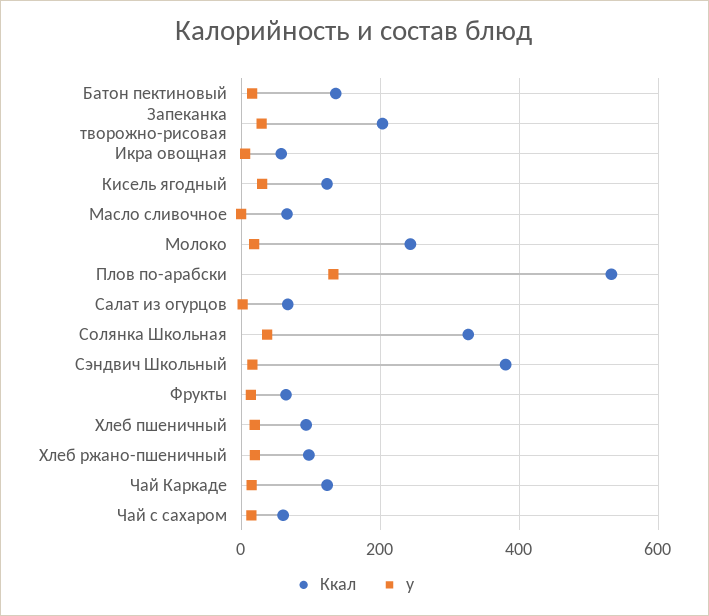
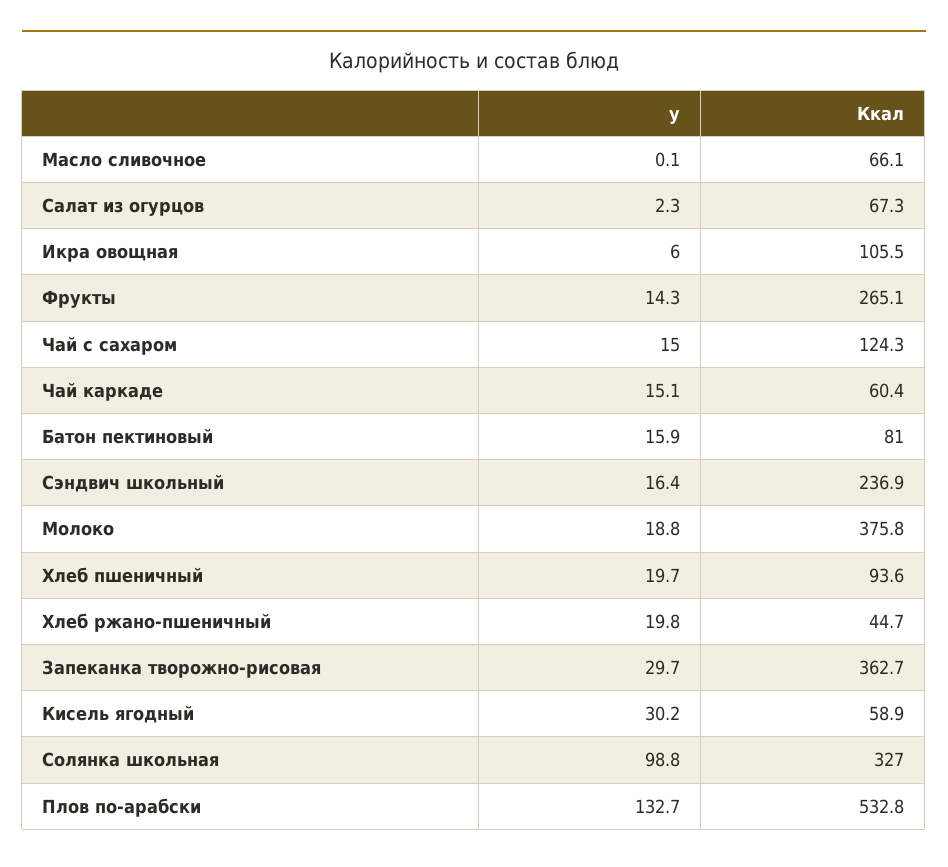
  {
    "Ккал": {
-     "Батон пектиновый": 140,
+     "Батон пектиновый": 81,
-     "Запеканка творожно-рисовая": 200,
+     "Запеканка творожно-рисовая": 362.7,
-     "Икра овощная": 60,
+     "Икра овощная": 105.5,
-     "Кисель ягодный": 120,
+     "Кисель ягодный": 58.9,
      "Масло сливочное": 66.1,
-     "Молоко": 240,
+     "Молоко": 375.8,
      "Плов по-арабски": 532.8,
      "Салат из огурцов": 67.3,
      "Солянка Школьная": 327,
-     "Сэндвич Школьный": 380,
+     "Сэндвич Школьный": 236.9,
-     "Фрукты": 60,
+     "Фрукты": 265.1,
      "Хлеб пшеничный": 93.6,
-     "Хлеб ржано-пшеничный": 100,
+     "Хлеб ржано-пшеничный": 44.7,
-     "Чай Каркаде": 120,
+     "Чай Каркаде": 60.4,
-     "Чай с сахаром": 60
+     "Чай с сахаром": 124.3
    },
    "у": {
      "Батон пектиновый": 15.9,
      "Запеканка творожно-рисовая": 29.7,
      "Икра овощная": 6,
      "Кисель ягодный": 30.2,
      "Масло сливочное": 0.1,
      "Молоко": 18.8,
      "Плов по-арабски": 132.7,
      "Салат из огурцов": 2.3,
-     "Солянка Школьная": 40,
+     "Солянка Школьная": 98.8,
      "Сэндвич Школьный": 16.4,
      "Фрукты": 14.3,
      "Хлеб пшеничный": 19.7,
      "Хлеб ржано-пшеничный": 19.8,
      "Чай Каркаде": 15.1,
      "Чай с сахаром": 15
    }
  }

